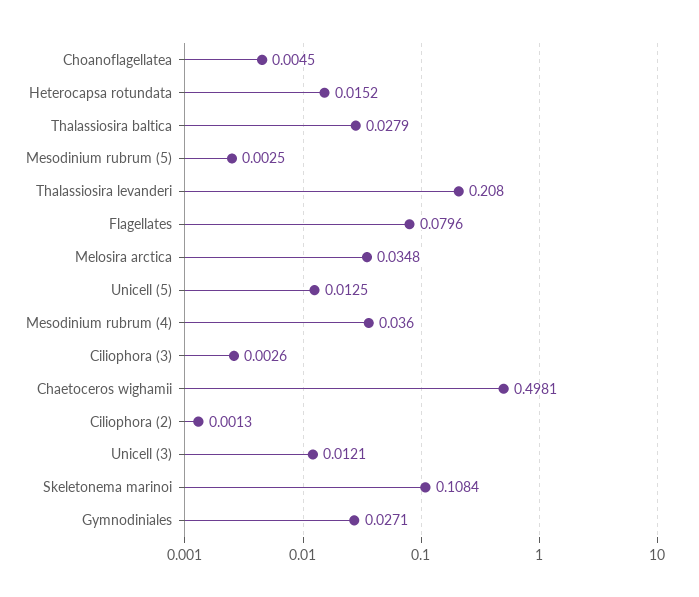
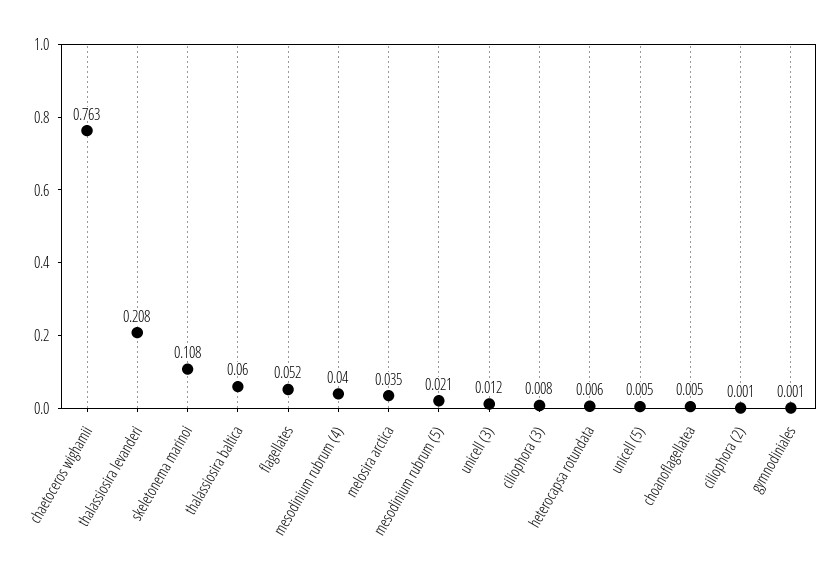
  {
    "Choanoflagellatea": 0.0045,
-   "Heterocapsa rotundata": 0.0152,
+   "Heterocapsa rotundata": 0.006,
-   "Thalassiosira baltica": 0.0279,
+   "Thalassiosira baltica": 0.06,
-   "Mesodinium rubrum (5)": 0.0025,
+   "Mesodinium rubrum (5)": 0.021,
    "Thalassiosira levanderi": 0.208,
-   "Flagellates": 0.0796,
+   "Flagellates": 0.052,
    "Melosira arctica": 0.0348,
-   "Unicell (5)": 0.0125,
+   "Unicell (5)": 0.005,
-   "Mesodinium rubrum (4)": 0.036,
+   "Mesodinium rubrum (4)": 0.04,
-   "Ciliophora (3)": 0.0026,
+   "Ciliophora (3)": 0.008,
-   "Chaetoceros wighamii": 0.4981,
+   "Chaetoceros wighamii": 0.763,
    "Ciliophora (2)": 0.0013,
    "Unicell (3)": 0.0121,
    "Skeletonema marinoi": 0.1084,
-   "Gymnodiniales": 0.0271
+   "Gymnodiniales": 0.001
  }

